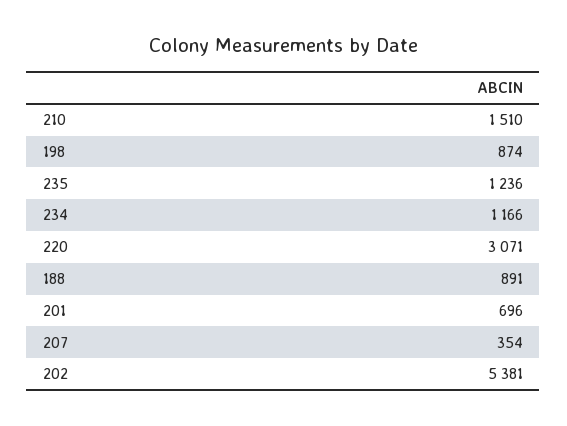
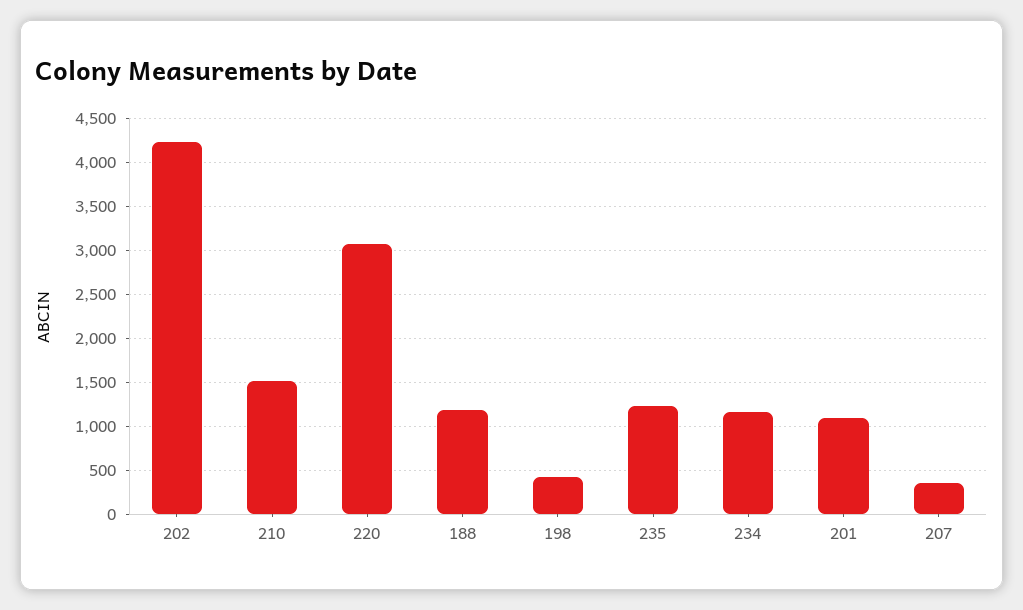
  {
    "210": 1510,
-   "198": 874,
+   "198": 400,
    "235": 1236,
    "234": 1166,
    "220": 3071,
-   "188": 891,
+   "188": 1200,
-   "201": 696,
+   "201": 1100,
    "207": 354,
-   "202": 5381
+   "202": 4200
  }

